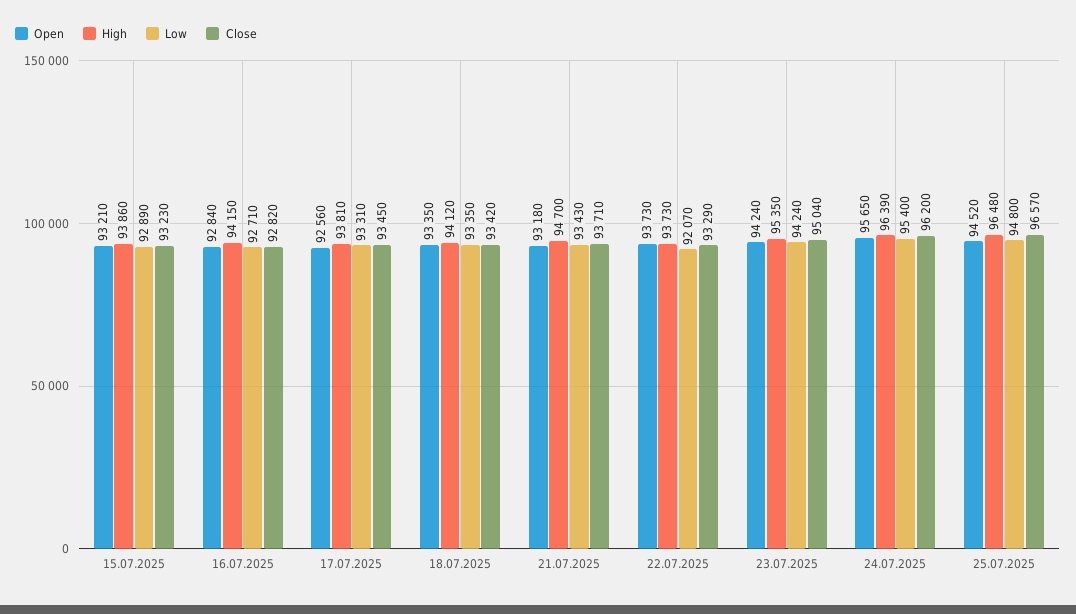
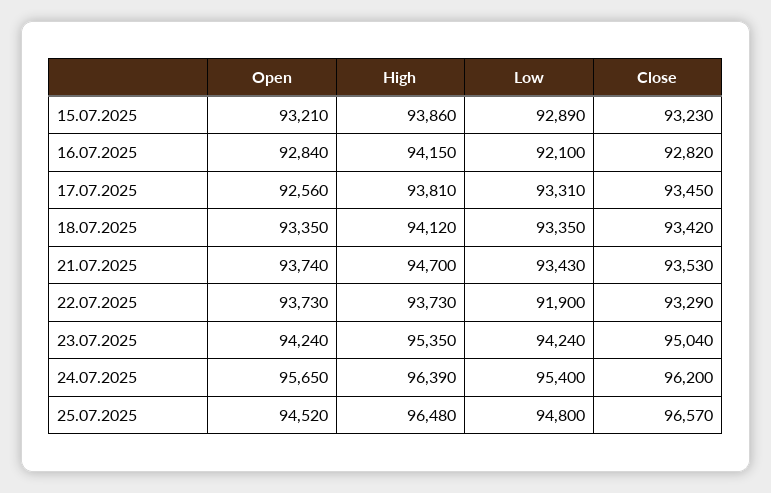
  {
    "Open": {
      "15.07.2025": 93210,
      "16.07.2025": 92840,
      "17.07.2025": 92560,
      "18.07.2025": 93350,
-     "21.07.2025": 93180,
+     "21.07.2025": 93740,
      "22.07.2025": 93730,
      "23.07.2025": 94240,
      "24.07.2025": 95650,
      "25.07.2025": 94520
    },
    "High": {
      "15.07.2025": 93860,
      "16.07.2025": 94150,
      "17.07.2025": 93810,
      "18.07.2025": 94120,
      "21.07.2025": 94700,
      "22.07.2025": 93730,
      "23.07.2025": 95350,
      "24.07.2025": 96390,
      "25.07.2025": 96480
    },
    "Low": {
      "15.07.2025": 92890,
-     "16.07.2025": 92710,
+     "16.07.2025": 92100,
      "17.07.2025": 93310,
      "18.07.2025": 93350,
      "21.07.2025": 93430,
-     "22.07.2025": 92070,
+     "22.07.2025": 91900,
      "23.07.2025": 94240,
      "24.07.2025": 95400,
      "25.07.2025": 94800
    },
    "Close": {
      "15.07.2025": 93230,
      "16.07.2025": 92820,
      "17.07.2025": 93450,
      "18.07.2025": 93420,
-     "21.07.2025": 93710,
+     "21.07.2025": 93530,
      "22.07.2025": 93290,
      "23.07.2025": 95040,
      "24.07.2025": 96200,
      "25.07.2025": 96570
    }
  }

